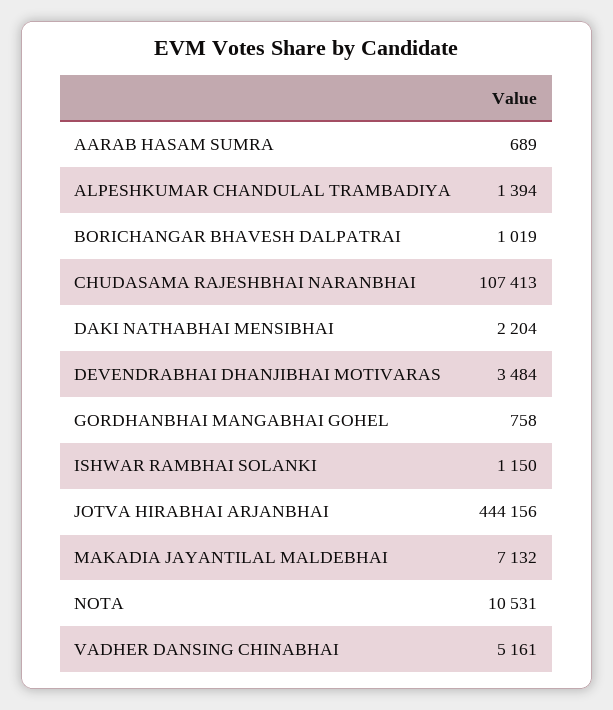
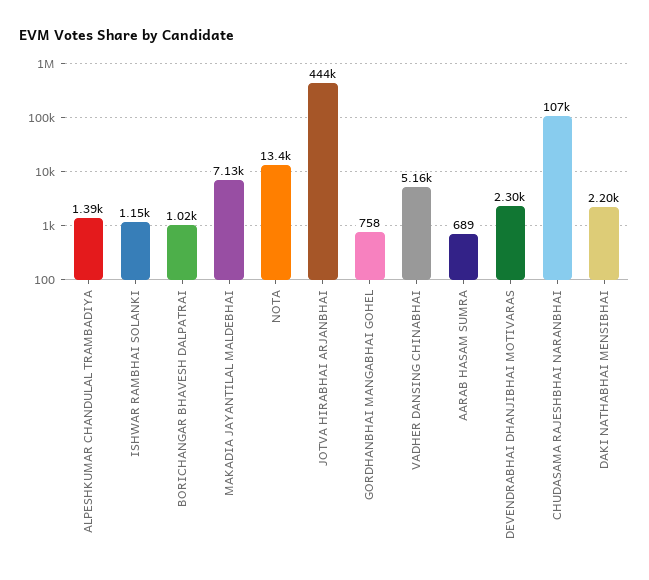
  {
    "AARAB HASAM SUMRA": 689,
    "ALPESHKUMAR CHANDULAL TRAMBADIYA": 1394,
    "BORICHANGAR BHAVESH DALPATRAI": 1019,
    "CHUDASAMA RAJESHBHAI NARANBHAI": 107413,
    "DAKI NATHABHAI MENSIBHAI": 2204,
-   "DEVENDRABHAI DHANJIBHAI MOTIVARAS": 3484,
+   "DEVENDRABHAI DHANJIBHAI MOTIVARAS": 2300,
    "GORDHANBHAI MANGABHAI GOHEL": 758,
    "ISHWAR RAMBHAI SOLANKI": 1150,
    "JOTVA HIRABHAI ARJANBHAI": 444156,
    "MAKADIA JAYANTILAL MALDEBHAI": 7132,
-   "NOTA": 10531,
+   "NOTA": 13400,
    "VADHER DANSING CHINABHAI": 5161
  }

